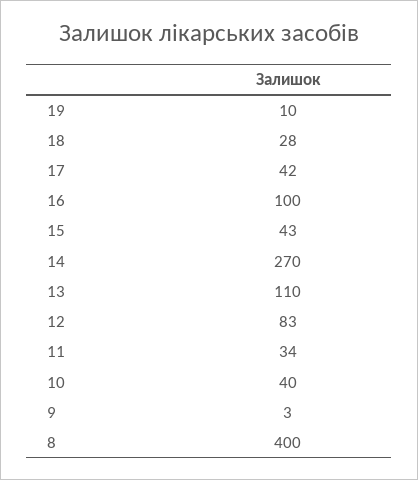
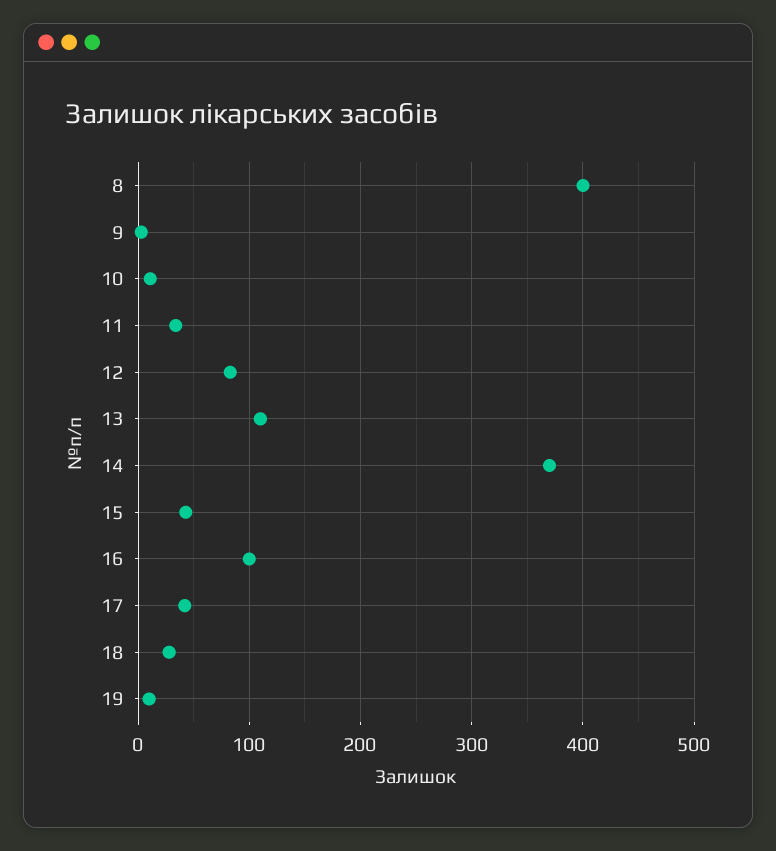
  {
    "19": 10,
    "18": 28,
    "17": 42,
    "16": 100,
    "15": 43,
-   "14": 270,
+   "14": 370,
    "13": 110,
    "12": 83,
    "11": 34,
-   "10": 40,
+   "10": 10,
    "9": 3,
    "8": 400
  }

